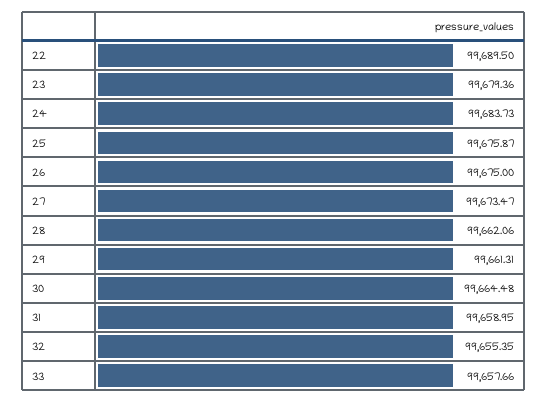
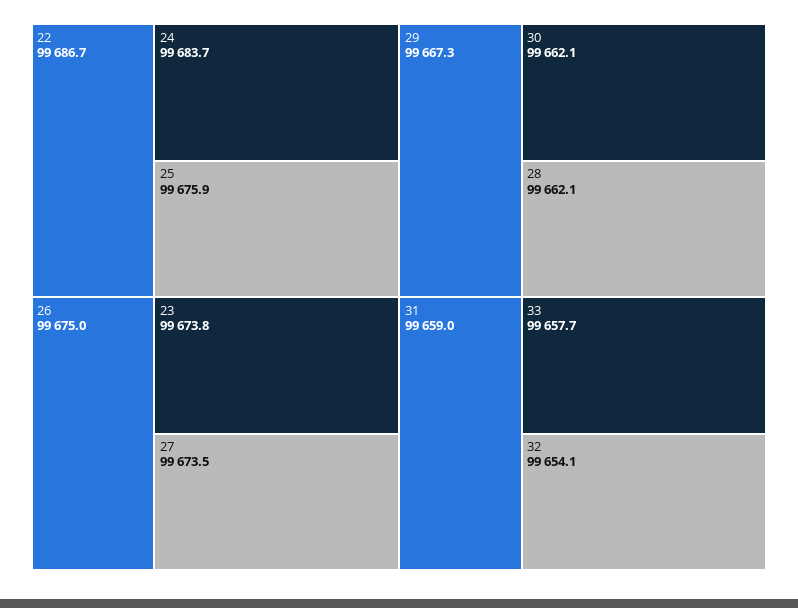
  {
-   "22": 99689.5,
+   "22": 99686.7,
-   "23": 99679.36,
+   "23": 99673.8,
    "24": 99683.73,
    "25": 99675.87,
    "26": 99675,
    "27": 99673.47,
    "28": 99662.06,
-   "29": 99661.31,
+   "29": 99667.3,
-   "30": 99664.48,
+   "30": 99662.1,
    "31": 99658.95,
-   "32": 99655.35,
+   "32": 99654.1,
    "33": 99657.66
  }

